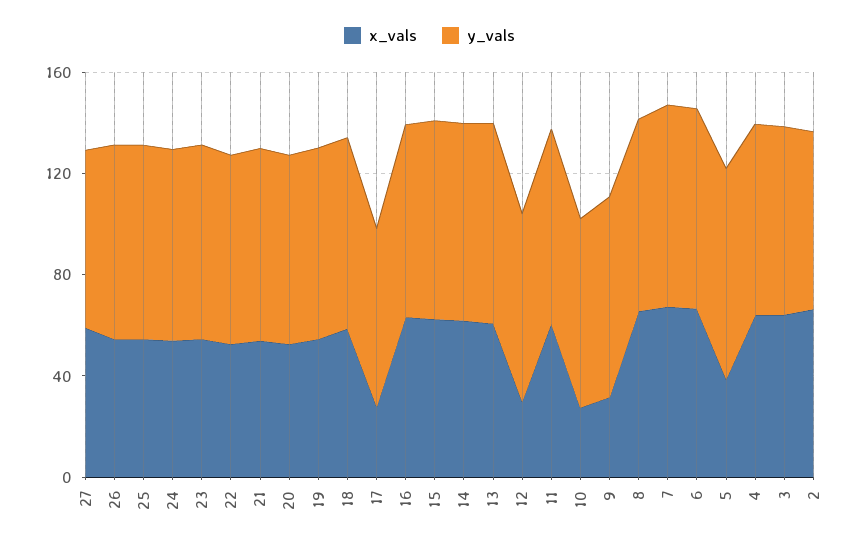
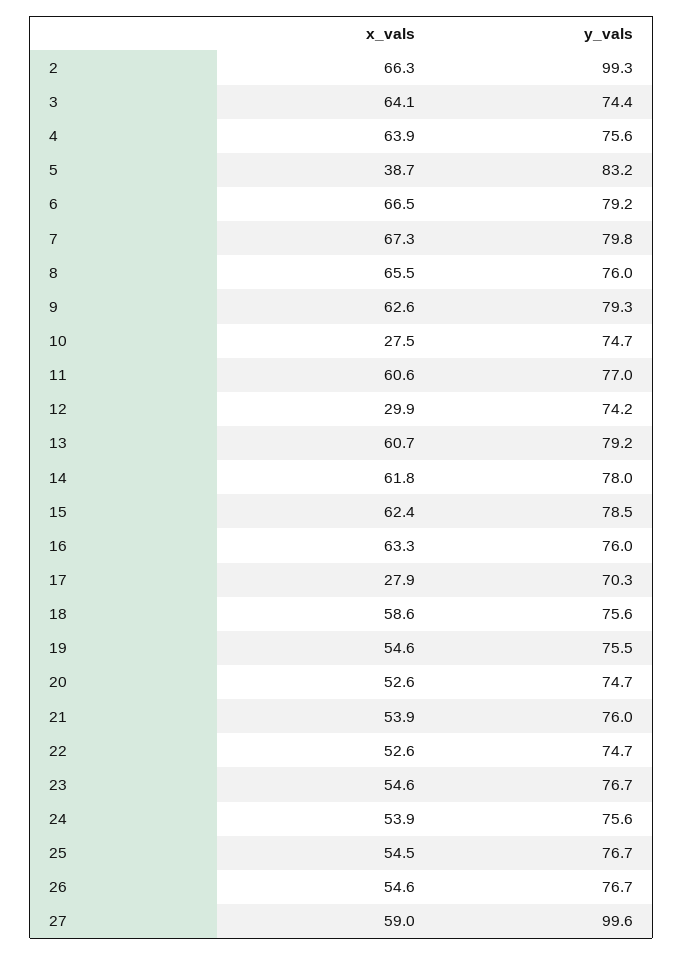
  {
    "x_vals": {
      "27": 59,
      "26": 54.6,
      "25": 54.5,
      "24": 53.9,
      "23": 54.6,
      "22": 52.6,
      "21": 53.9,
      "20": 52.6,
      "19": 54.6,
      "18": 58.6,
      "17": 27.9,
      "16": 63.3,
      "15": 62.4,
      "14": 61.8,
      "13": 60.7,
      "12": 29.9,
      "11": 60.6,
      "10": 27.5,
-     "9": 30,
+     "9": 62.6,
      "8": 65.5,
      "7": 67.3,
      "6": 66.5,
      "5": 38.7,
      "4": 63.9,
      "3": 64.1,
      "2": 66.3
    },
    "y_vals": {
-     "27": 70,
+     "27": 99.6,
      "26": 76.7,
      "25": 76.7,
      "24": 75.6,
      "23": 76.7,
      "22": 74.7,
      "21": 76,
      "20": 74.7,
      "19": 75.5,
      "18": 75.6,
      "17": 70.3,
      "16": 76,
      "15": 78.5,
      "14": 78,
      "13": 79.2,
      "12": 74.2,
      "11": 77,
      "10": 74.7,
      "9": 79.3,
      "8": 76,
      "7": 79.8,
      "6": 79.2,
      "5": 83.2,
      "4": 75.6,
      "3": 74.4,
-     "2": 70
+     "2": 99.3
    }
  }

